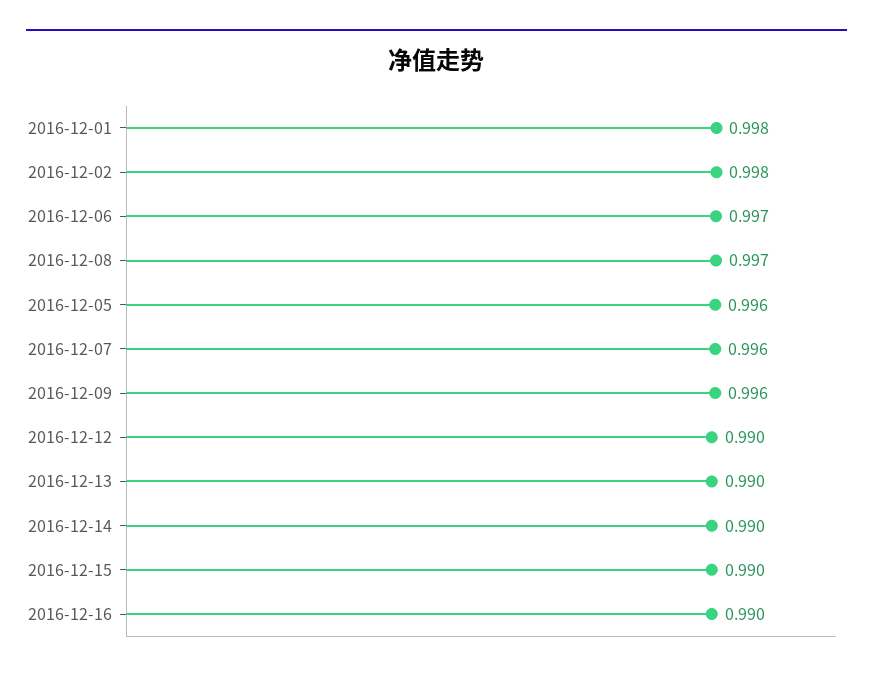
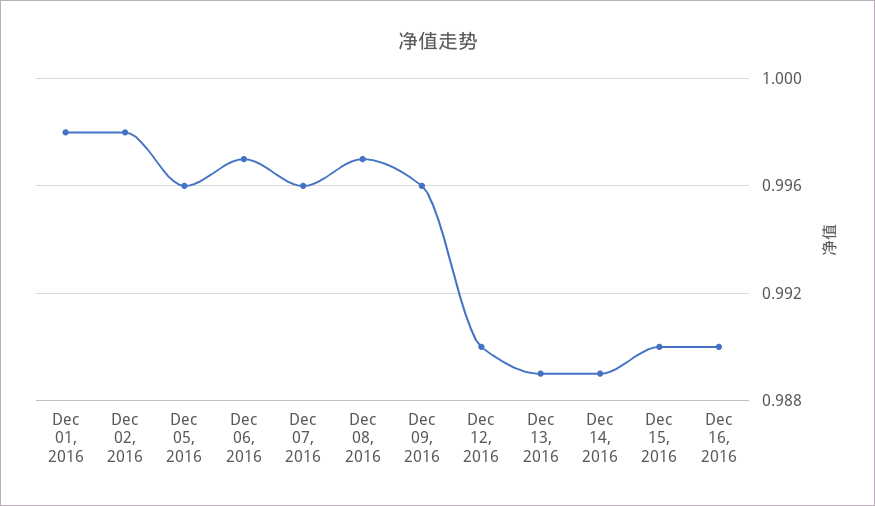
  {
    "2016-12-01": 0.998,
    "2016-12-02": 0.998,
    "2016-12-06": 0.997,
    "2016-12-08": 0.997,
    "2016-12-05": 0.996,
    "2016-12-07": 0.996,
    "2016-12-09": 0.996,
    "2016-12-12": 0.99,
-   "2016-12-13": 0.99,
+   "2016-12-13": 0.989,
-   "2016-12-14": 0.99,
+   "2016-12-14": 0.989,
    "2016-12-15": 0.99,
    "2016-12-16": 0.99
  }

